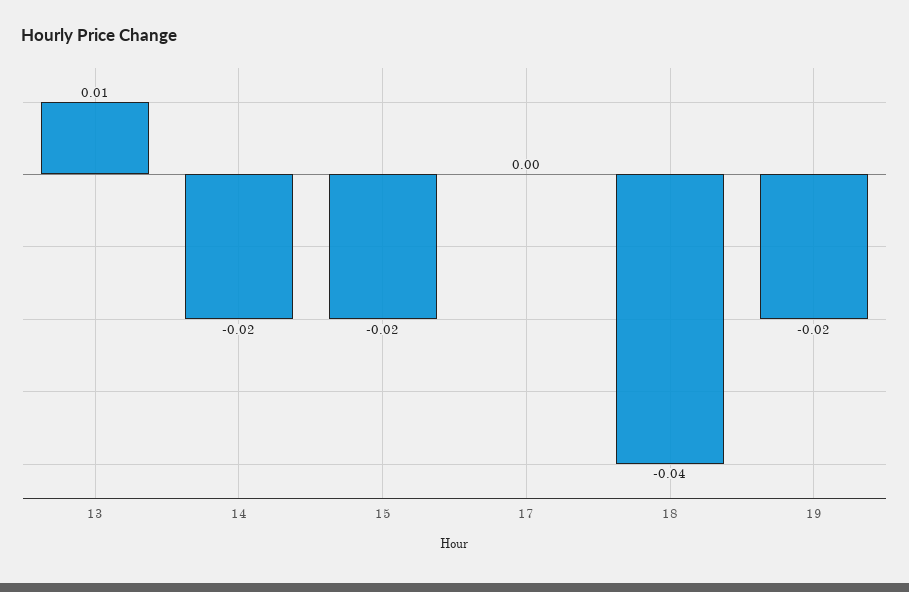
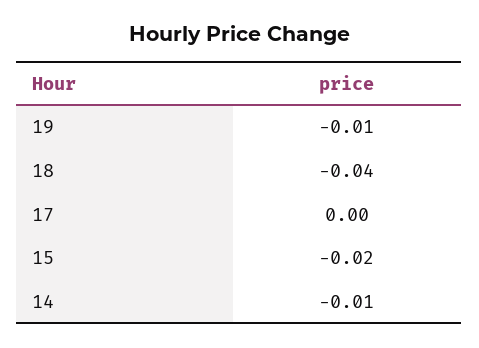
  {
-   "13": 0.01,
-   "14": -0.02,
+   "14": -0.01,
    "15": -0.02,
    "17": 0,
    "18": -0.04,
-   "19": -0.02
+   "19": -0.01
  }

